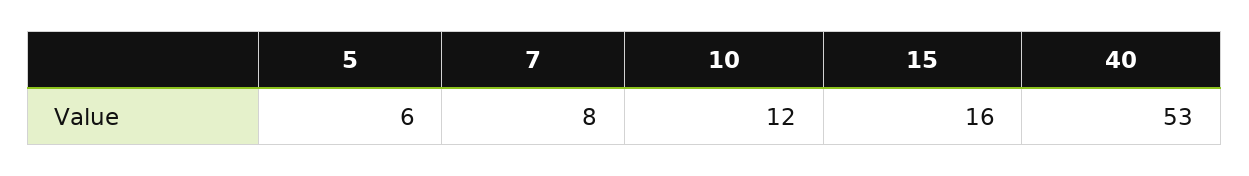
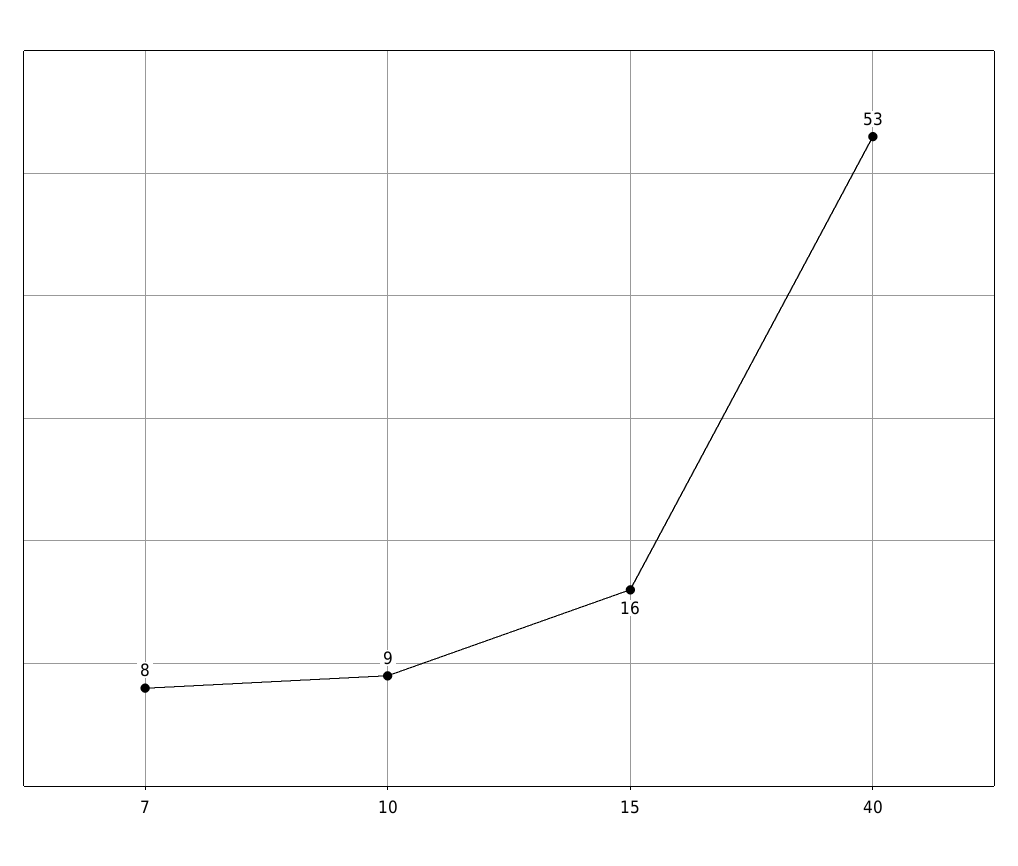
  {
-   "5": 6,
    "7": 8,
-   "10": 12,
+   "10": 9,
    "15": 16,
    "40": 53
  }

